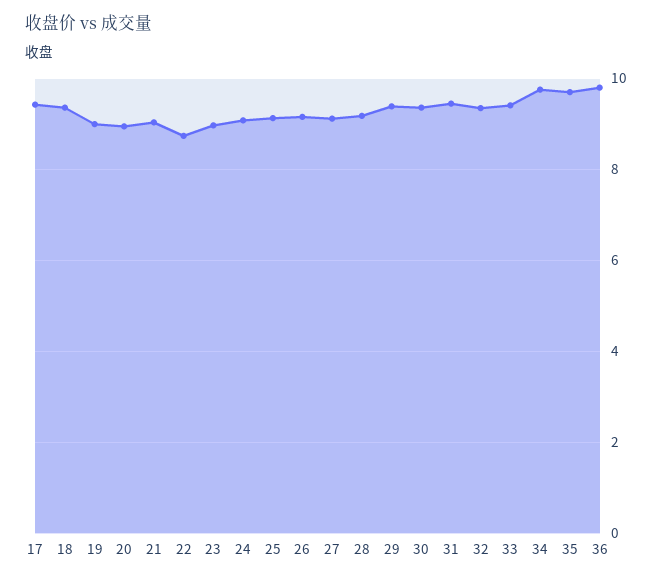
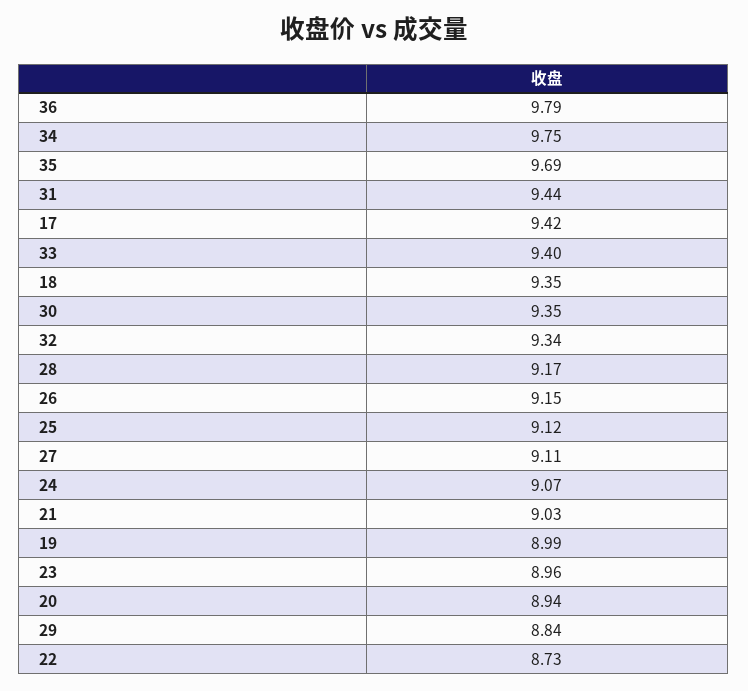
  {
    "17": 9.42,
    "18": 9.35,
    "19": 8.99,
    "20": 8.94,
    "21": 9.03,
    "22": 8.73,
    "23": 8.96,
    "24": 9.07,
    "25": 9.12,
    "26": 9.15,
    "27": 9.11,
    "28": 9.17,
-   "29": 9.4,
+   "29": 8.84,
    "30": 9.35,
    "31": 9.44,
    "32": 9.34,
    "33": 9.4,
    "34": 9.75,
    "35": 9.69,
    "36": 9.79
  }

